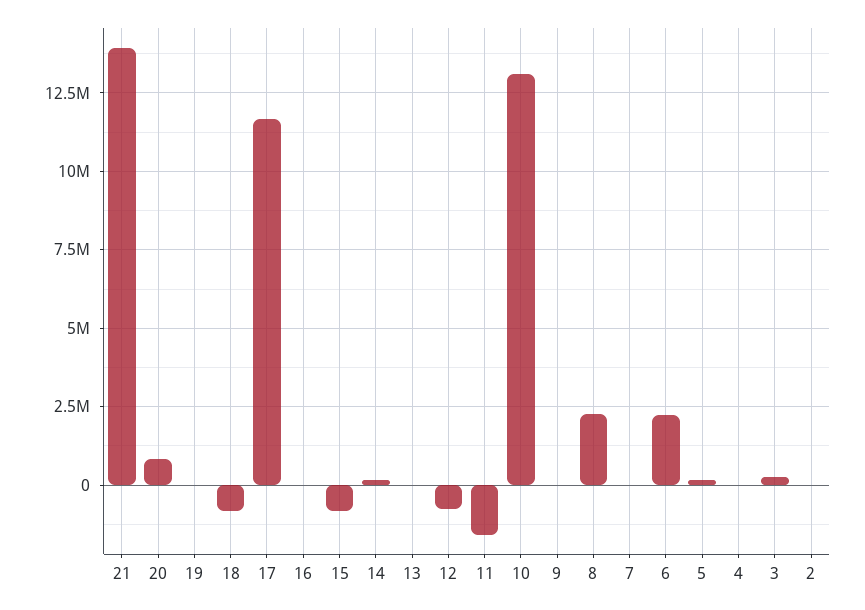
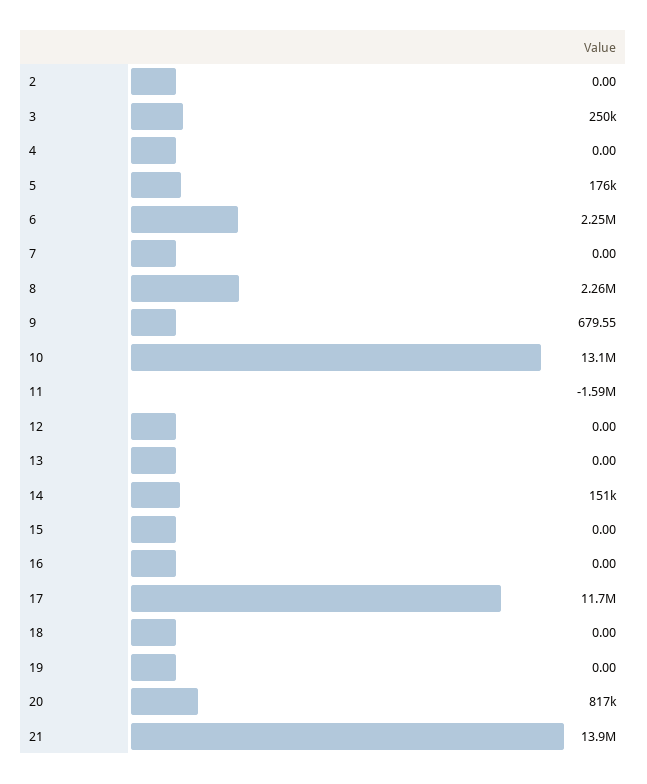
  {
    "21": 13900000,
    "20": 817000,
    "19": 0,
-   "18": -750000,
+   "18": 0,
    "17": 11700000,
    "16": 0,
-   "15": -750000,
+   "15": 0,
    "14": 151000,
    "13": 0,
-   "12": -750000,
+   "12": 0,
    "11": -1590000,
    "10": 13100000,
    "9": 679.55,
    "8": 2260000,
    "7": 0,
    "6": 2250000,
    "5": 176000,
    "4": 0,
    "3": 250000,
    "2": 0
  }

